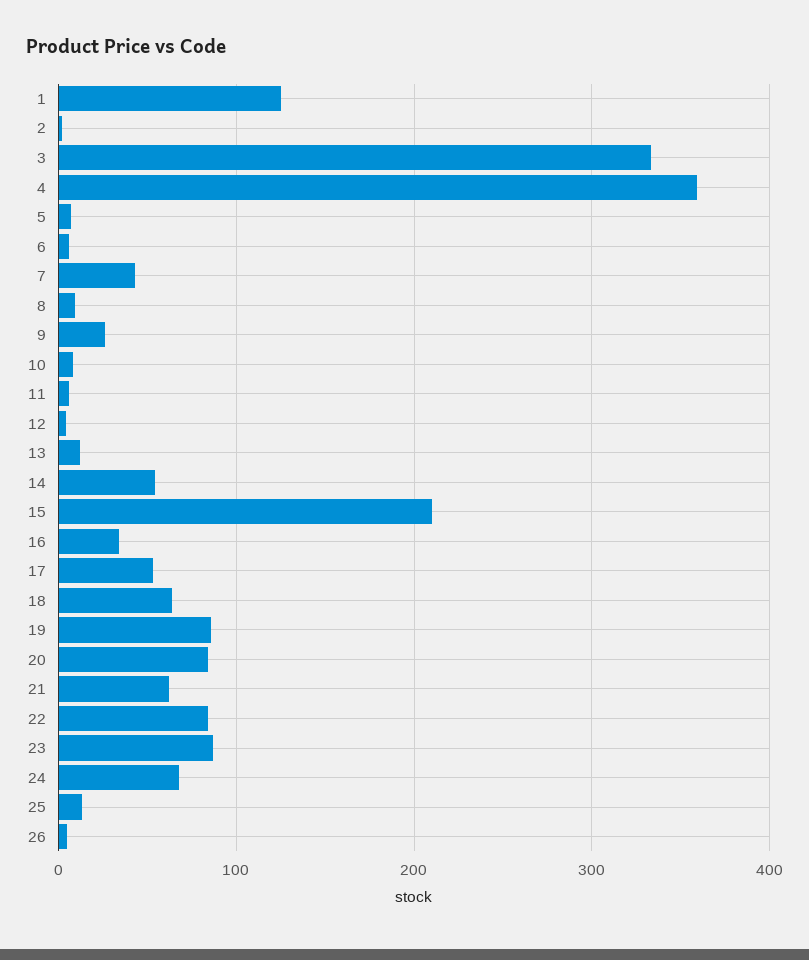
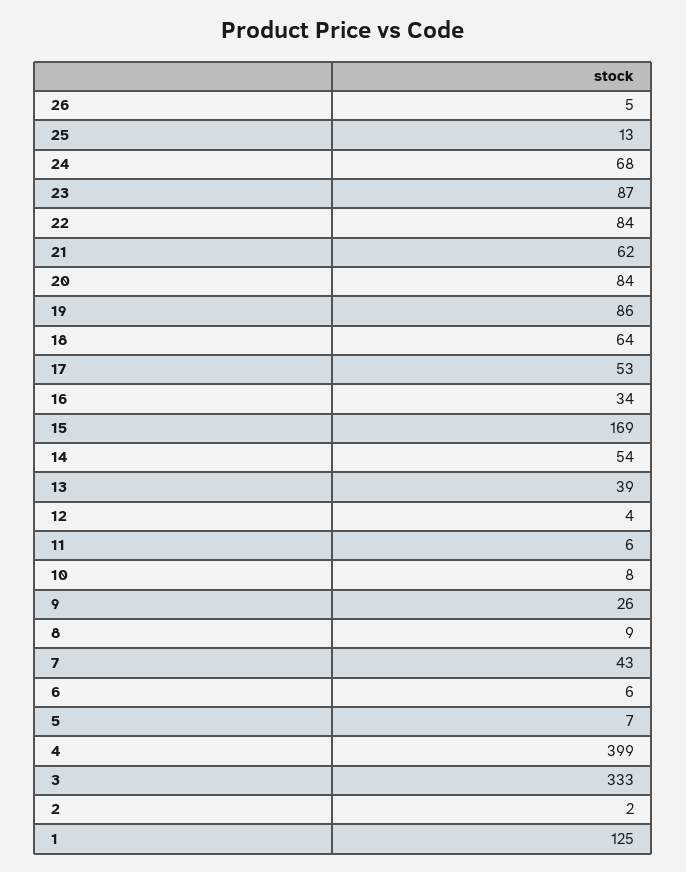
  {
    "1": 125,
    "2": 2,
    "3": 333,
-   "4": 360,
+   "4": 399,
    "5": 7,
    "6": 6,
    "7": 43,
    "8": 9,
    "9": 26,
    "10": 8,
    "11": 6,
    "12": 4,
-   "13": 10,
+   "13": 39,
    "14": 54,
-   "15": 210,
+   "15": 169,
    "16": 34,
    "17": 53,
    "18": 64,
    "19": 86,
    "20": 84,
    "21": 62,
    "22": 84,
    "23": 87,
    "24": 68,
    "25": 13,
    "26": 5
  }

